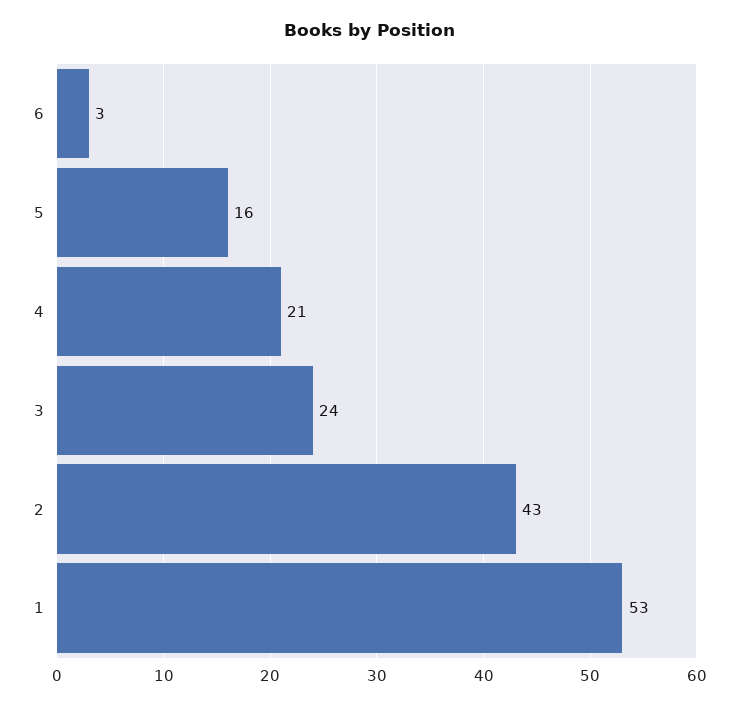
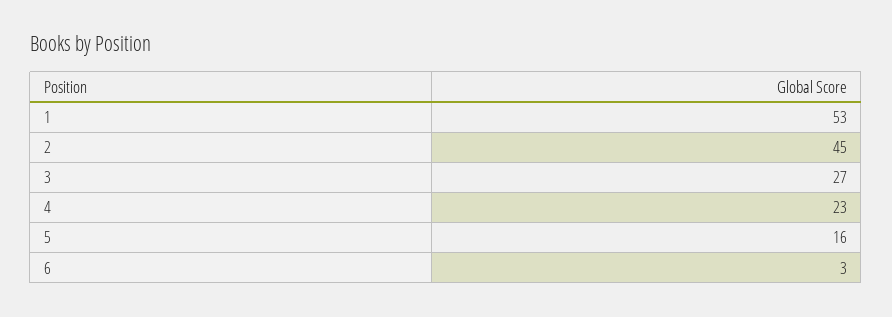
  {
    "6": 3,
    "5": 16,
-   "4": 21,
+   "4": 23,
-   "3": 24,
+   "3": 27,
-   "2": 43,
+   "2": 45,
    "1": 53
  }

